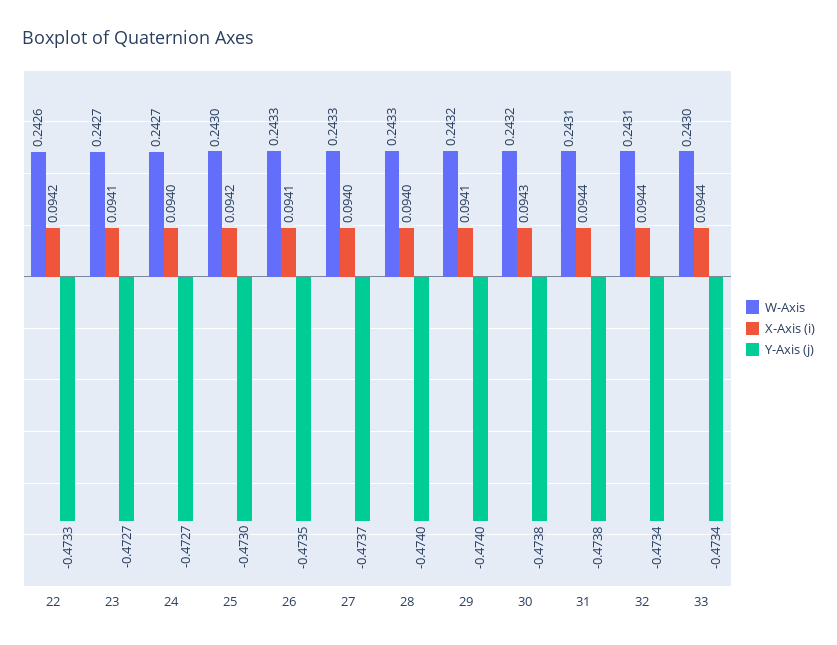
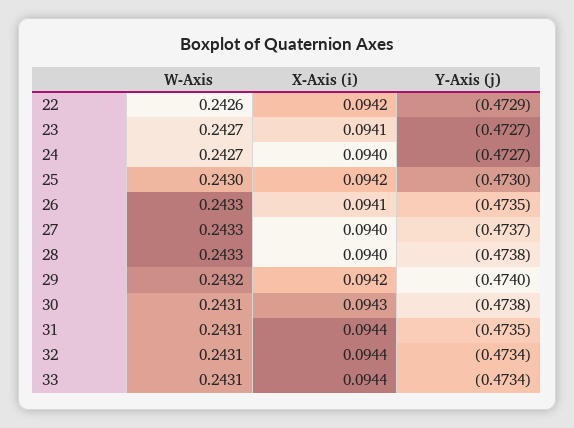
  {
    "W-Axis": {
      "22": 0.2426,
      "23": 0.2427,
      "24": 0.2427,
      "25": 0.243,
      "26": 0.2433,
      "27": 0.2433,
      "28": 0.2433,
      "29": 0.2432,
-     "30": 0.2432,
+     "30": 0.2431,
      "31": 0.2431,
      "32": 0.2431,
-     "33": 0.243
+     "33": 0.2431
    },
    "X-Axis (i)": {
      "22": 0.0942,
      "23": 0.0941,
      "24": 0.094,
      "25": 0.0942,
      "26": 0.0941,
      "27": 0.094,
      "28": 0.094,
-     "29": 0.0941,
+     "29": 0.0942,
      "30": 0.0943,
      "31": 0.0944,
      "32": 0.0944,
      "33": 0.0944
    },
    "Y-Axis (j)": {
-     "22": -0.4733,
+     "22": -0.4729,
      "23": -0.4727,
      "24": -0.4727,
      "25": -0.473,
      "26": -0.4735,
      "27": -0.4737,
-     "28": -0.474,
+     "28": -0.4738,
      "29": -0.474,
      "30": -0.4738,
-     "31": -0.4738,
+     "31": -0.4735,
      "32": -0.4734,
      "33": -0.4734
    }
  }

